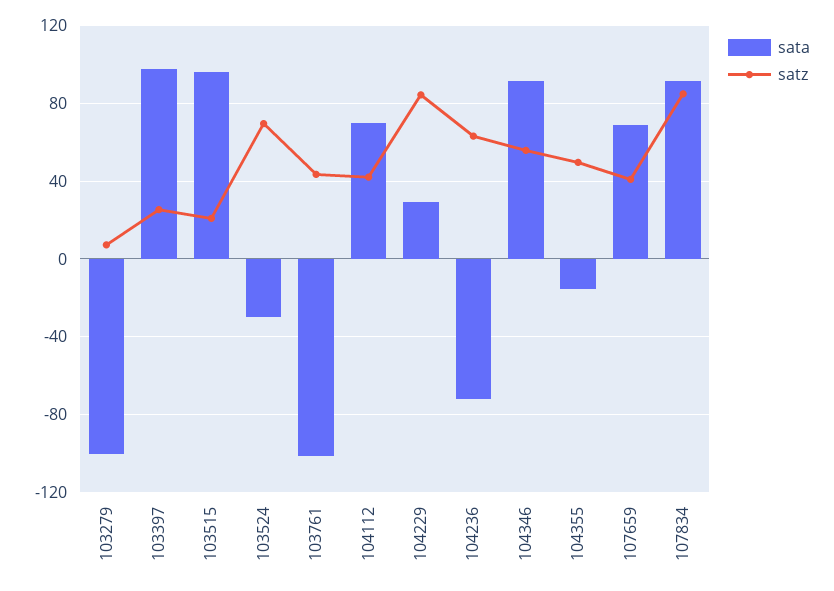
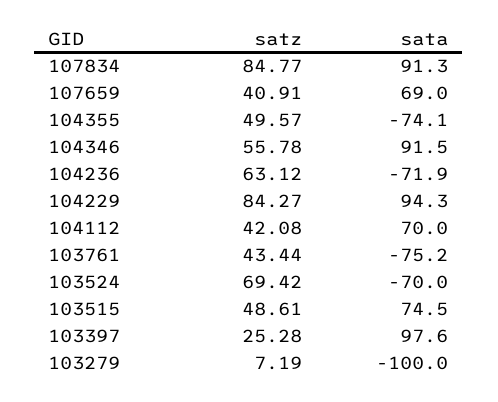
  {
    "sata": {
      "103279": -100,
      "103397": 97.6,
-     "103515": 95,
+     "103515": 74.5,
-     "103524": -30,
+     "103524": -70,
-     "103761": -100,
+     "103761": -75.2,
      "104112": 70,
-     "104229": 30,
+     "104229": 94.3,
      "104236": -71.9,
      "104346": 91.5,
-     "104355": -15,
+     "104355": -74.1,
      "107659": 69,
      "107834": 91.3
    },
    "satz": {
      "103279": 7.19,
      "103397": 25.28,
-     "103515": 20,
+     "103515": 48.61,
      "103524": 69.42,
      "103761": 43.44,
      "104112": 42.08,
      "104229": 84.27,
      "104236": 63.12,
      "104346": 55.78,
      "104355": 49.57,
      "107659": 40.91,
      "107834": 84.77
    }
  }

